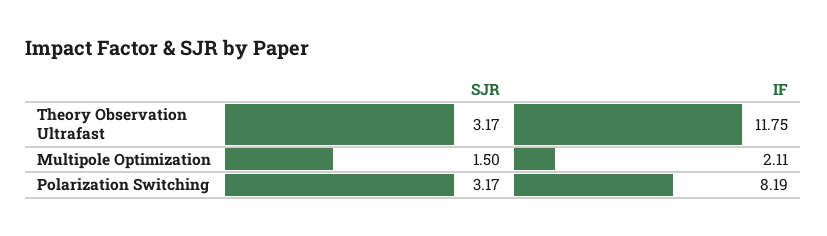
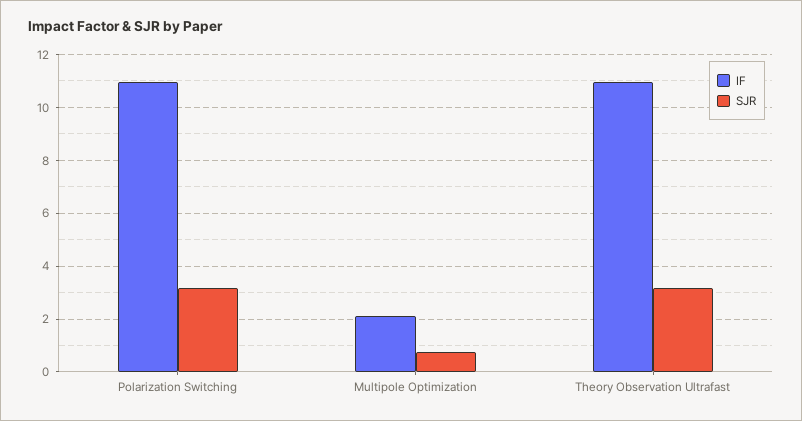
  {
    "SJR": {
      "Theory Observation Ultrafast": 3.17,
-     "Multipole Optimization": 1.5,
+     "Multipole Optimization": 0.75,
      "Polarization Switching": 3.17
    },
    "IF": {
-     "Theory Observation Ultrafast": 11.75,
+     "Theory Observation Ultrafast": 11,
      "Multipole Optimization": 2.11,
-     "Polarization Switching": 8.19
+     "Polarization Switching": 11
    }
  }

